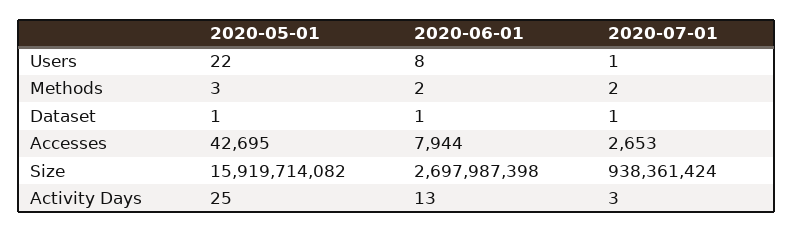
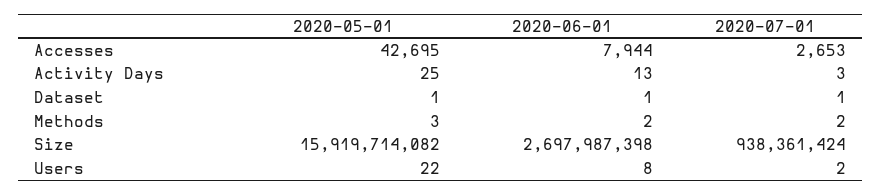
  {
    "2020-05-01": {
      "Users": 22,
      "Methods": 3,
      "Dataset": 1,
      "Accesses": 42695,
      "Size": 15919714082,
      "Activity Days": 25
    },
    "2020-06-01": {
      "Users": 8,
      "Methods": 2,
      "Dataset": 1,
      "Accesses": 7944,
      "Size": 2697987398,
      "Activity Days": 13
    },
    "2020-07-01": {
-     "Users": 1,
+     "Users": 2,
      "Methods": 2,
      "Dataset": 1,
      "Accesses": 2653,
      "Size": 938361424,
      "Activity Days": 3
    }
  }

